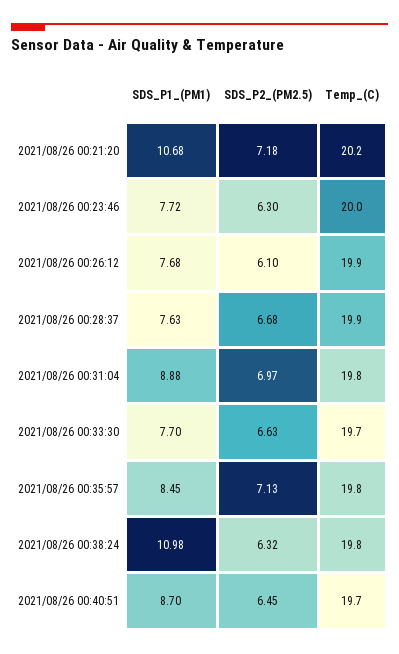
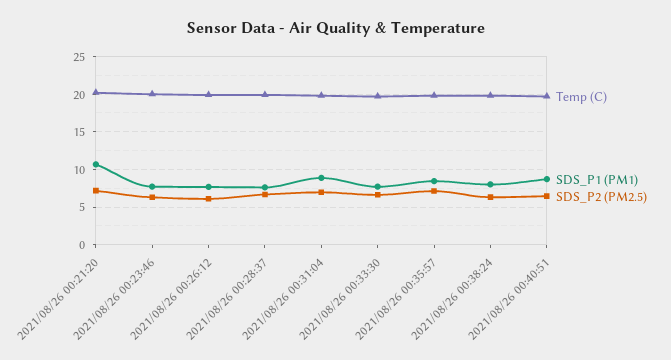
  {
    "SDS_P1_(PM1)": {
      "2021/08/26 00:21:20": 10.68,
      "2021/08/26 00:23:46": 7.72,
      "2021/08/26 00:26:12": 7.68,
      "2021/08/26 00:28:37": 7.63,
      "2021/08/26 00:31:04": 8.88,
      "2021/08/26 00:33:30": 7.7,
      "2021/08/26 00:35:57": 8.45,
-     "2021/08/26 00:38:24": 10.98,
+     "2021/08/26 00:38:24": 8,
      "2021/08/26 00:40:51": 8.7
    },
    "SDS_P2_(PM2.5)": {
      "2021/08/26 00:21:20": 7.18,
      "2021/08/26 00:23:46": 6.3,
      "2021/08/26 00:26:12": 6.1,
      "2021/08/26 00:28:37": 6.68,
      "2021/08/26 00:31:04": 6.97,
      "2021/08/26 00:33:30": 6.63,
      "2021/08/26 00:35:57": 7.13,
      "2021/08/26 00:38:24": 6.32,
      "2021/08/26 00:40:51": 6.45
    },
    "Temp_(C)": {
      "2021/08/26 00:21:20": 20.2,
      "2021/08/26 00:23:46": 20,
      "2021/08/26 00:26:12": 19.9,
      "2021/08/26 00:28:37": 19.9,
      "2021/08/26 00:31:04": 19.8,
      "2021/08/26 00:33:30": 19.7,
      "2021/08/26 00:35:57": 19.8,
      "2021/08/26 00:38:24": 19.8,
      "2021/08/26 00:40:51": 19.7
    }
  }

